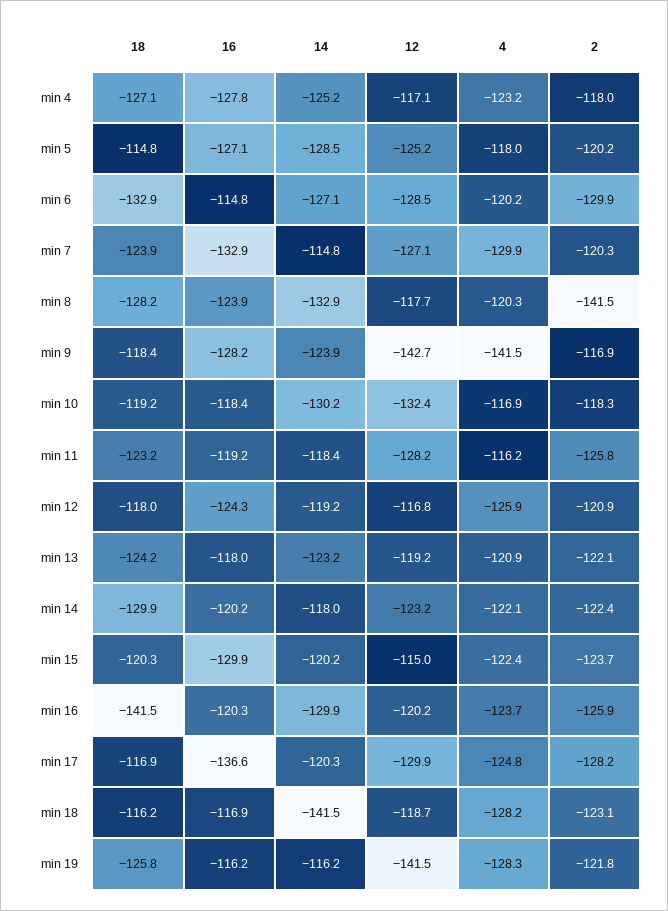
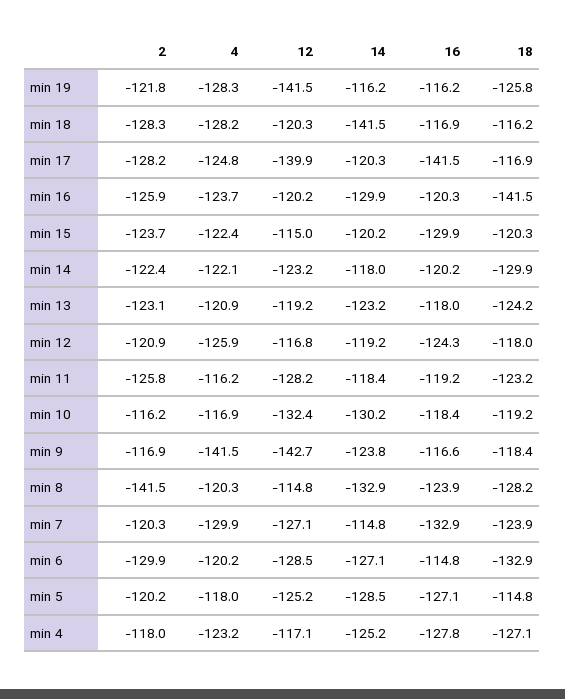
  {
    "18": {
      "min 4": -127.1,
      "min 5": -114.8,
      "min 6": -132.9,
      "min 7": -123.9,
      "min 8": -128.2,
      "min 9": -118.4,
      "min 10": -119.2,
      "min 11": -123.2,
      "min 12": -118,
      "min 13": -124.2,
      "min 14": -129.9,
      "min 15": -120.3,
      "min 16": -141.5,
      "min 17": -116.9,
      "min 18": -116.2,
      "min 19": -125.8
    },
    "16": {
      "min 4": -127.8,
      "min 5": -127.1,
      "min 6": -114.8,
      "min 7": -132.9,
      "min 8": -123.9,
-     "min 9": -128.2,
+     "min 9": -116.6,
      "min 10": -118.4,
      "min 11": -119.2,
      "min 12": -124.3,
      "min 13": -118,
      "min 14": -120.2,
      "min 15": -129.9,
      "min 16": -120.3,
-     "min 17": -136.6,
+     "min 17": -141.5,
      "min 18": -116.9,
      "min 19": -116.2
    },
    "14": {
      "min 4": -125.2,
      "min 5": -128.5,
      "min 6": -127.1,
      "min 7": -114.8,
      "min 8": -132.9,
-     "min 9": -123.9,
+     "min 9": -123.8,
      "min 10": -130.2,
      "min 11": -118.4,
      "min 12": -119.2,
      "min 13": -123.2,
      "min 14": -118,
      "min 15": -120.2,
      "min 16": -129.9,
      "min 17": -120.3,
      "min 18": -141.5,
      "min 19": -116.2
    },
    "12": {
      "min 4": -117.1,
      "min 5": -125.2,
      "min 6": -128.5,
      "min 7": -127.1,
-     "min 8": -117.7,
+     "min 8": -114.8,
      "min 9": -142.7,
      "min 10": -132.4,
      "min 11": -128.2,
      "min 12": -116.8,
      "min 13": -119.2,
      "min 14": -123.2,
      "min 15": -115,
      "min 16": -120.2,
-     "min 17": -129.9,
+     "min 17": -139.9,
-     "min 18": -118.7,
+     "min 18": -120.3,
      "min 19": -141.5
    },
    "4": {
      "min 4": -123.2,
      "min 5": -118,
      "min 6": -120.2,
      "min 7": -129.9,
      "min 8": -120.3,
      "min 9": -141.5,
      "min 10": -116.9,
      "min 11": -116.2,
      "min 12": -125.9,
      "min 13": -120.9,
      "min 14": -122.1,
      "min 15": -122.4,
      "min 16": -123.7,
      "min 17": -124.8,
      "min 18": -128.2,
      "min 19": -128.3
    },
    "2": {
      "min 4": -118,
      "min 5": -120.2,
      "min 6": -129.9,
      "min 7": -120.3,
      "min 8": -141.5,
      "min 9": -116.9,
-     "min 10": -118.3,
+     "min 10": -116.2,
      "min 11": -125.8,
      "min 12": -120.9,
-     "min 13": -122.1,
+     "min 13": -123.1,
      "min 14": -122.4,
      "min 15": -123.7,
      "min 16": -125.9,
      "min 17": -128.2,
-     "min 18": -123.1,
+     "min 18": -128.3,
      "min 19": -121.8
    }
  }

